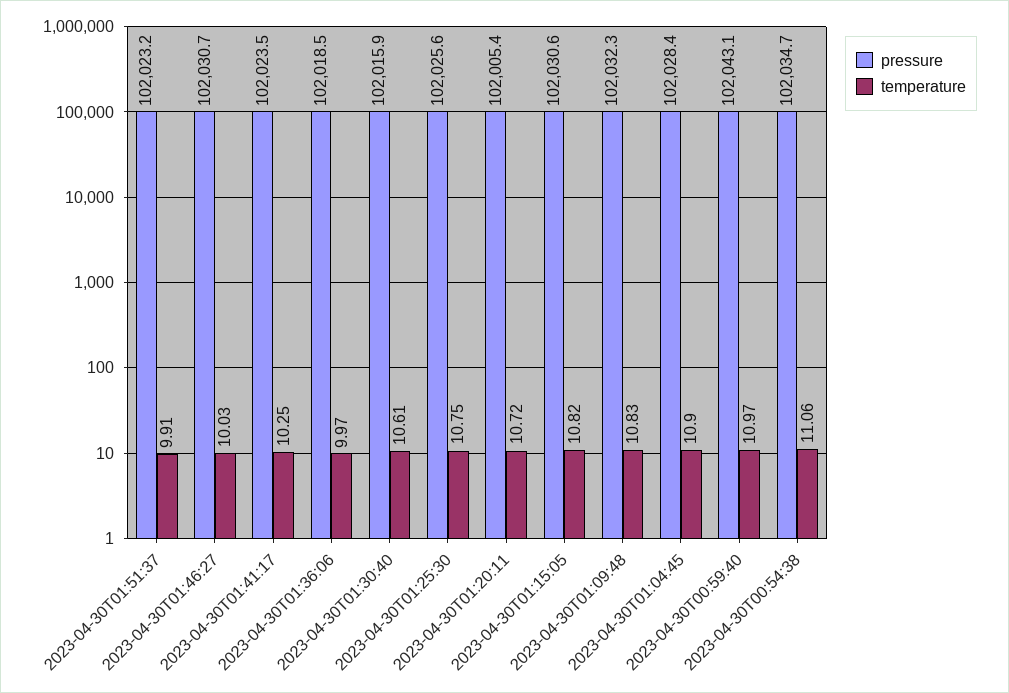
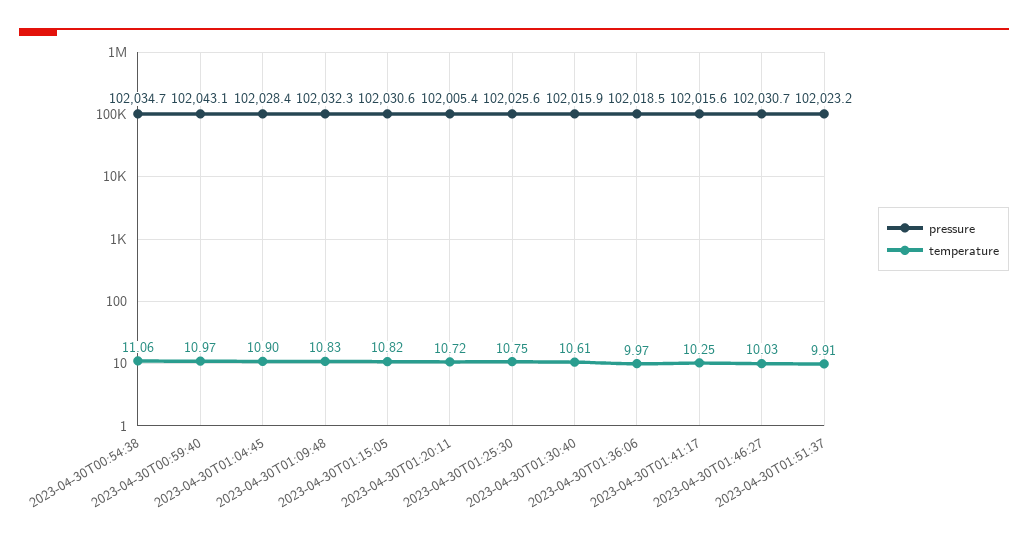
  {
    "pressure": {
      "2023-04-30T01:51:37": 102023.2,
      "2023-04-30T01:46:27": 102030.7,
-     "2023-04-30T01:41:17": 102023.5,
+     "2023-04-30T01:41:17": 102015.6,
      "2023-04-30T01:36:06": 102018.5,
      "2023-04-30T01:30:40": 102015.9,
      "2023-04-30T01:25:30": 102025.6,
      "2023-04-30T01:20:11": 102005.4,
      "2023-04-30T01:15:05": 102030.6,
      "2023-04-30T01:09:48": 102032.3,
      "2023-04-30T01:04:45": 102028.4,
      "2023-04-30T00:59:40": 102043.1,
      "2023-04-30T00:54:38": 102034.7
    },
    "temperature": {
      "2023-04-30T01:51:37": 9.91,
      "2023-04-30T01:46:27": 10.03,
      "2023-04-30T01:41:17": 10.25,
      "2023-04-30T01:36:06": 9.97,
      "2023-04-30T01:30:40": 10.61,
      "2023-04-30T01:25:30": 10.75,
      "2023-04-30T01:20:11": 10.72,
      "2023-04-30T01:15:05": 10.82,
      "2023-04-30T01:09:48": 10.83,
      "2023-04-30T01:04:45": 10.9,
      "2023-04-30T00:59:40": 10.97,
      "2023-04-30T00:54:38": 11.06
    }
  }

